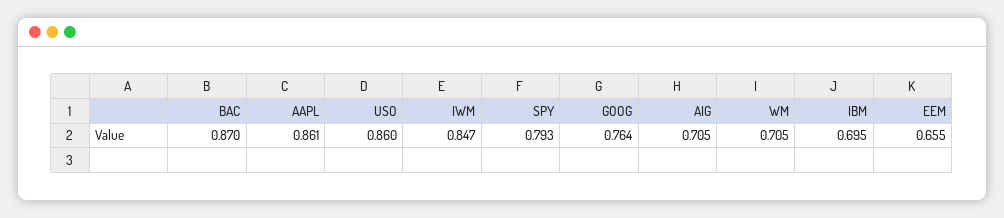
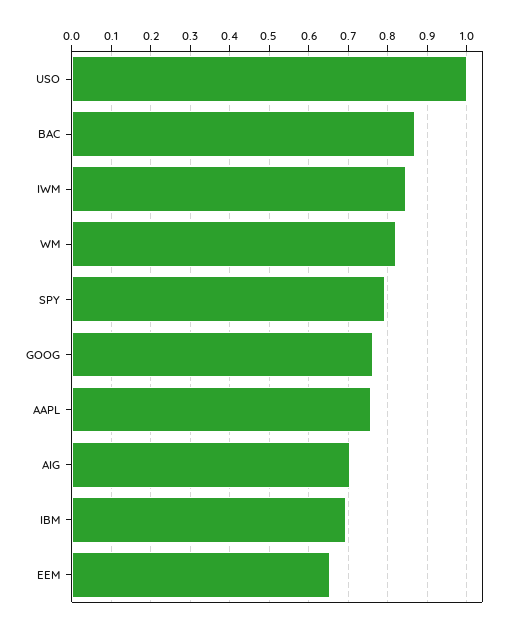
  {
    "BAC": 0.87,
-   "AAPL": 0.861,
+   "AAPL": 0.76,
-   "USO": 0.86,
+   "USO": 1,
    "IWM": 0.847,
    "SPY": 0.793,
    "GOOG": 0.764,
    "AIG": 0.705,
-   "WM": 0.705,
+   "WM": 0.82,
    "IBM": 0.695,
    "EEM": 0.655
  }

